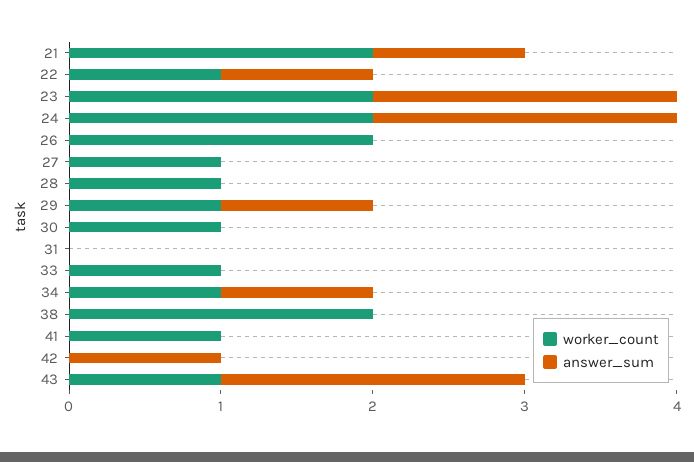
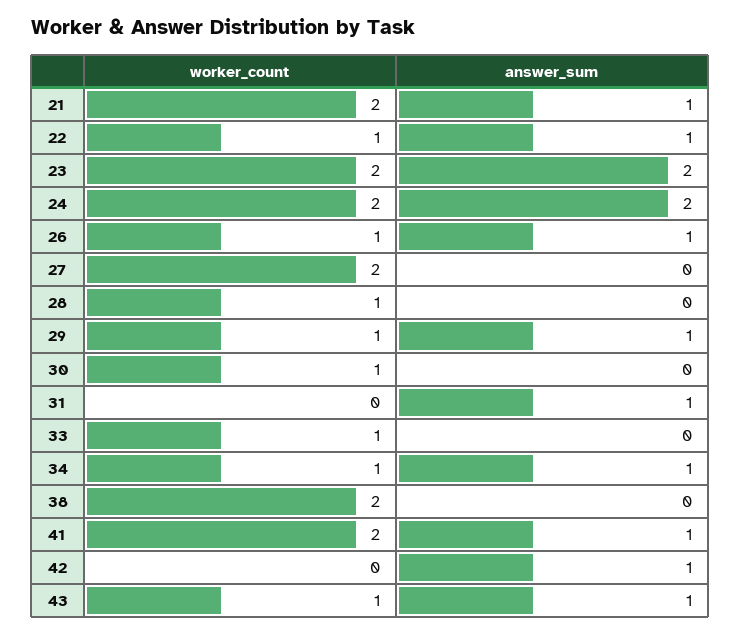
  {
    "worker_count": {
      "21": 2,
      "22": 1,
      "23": 2,
      "24": 2,
-     "26": 2,
+     "26": 1,
-     "27": 1,
+     "27": 2,
      "28": 1,
      "29": 1,
      "30": 1,
      "31": 0,
      "33": 1,
      "34": 1,
      "38": 2,
-     "41": 1,
+     "41": 2,
      "42": 0,
      "43": 1
    },
    "answer_sum": {
      "21": 1,
      "22": 1,
      "23": 2,
      "24": 2,
-     "26": 0,
+     "26": 1,
      "27": 0,
      "28": 0,
      "29": 1,
      "30": 0,
-     "31": 0,
+     "31": 1,
      "33": 0,
      "34": 1,
      "38": 0,
-     "41": 0,
+     "41": 1,
      "42": 1,
-     "43": 2
+     "43": 1
    }
  }

